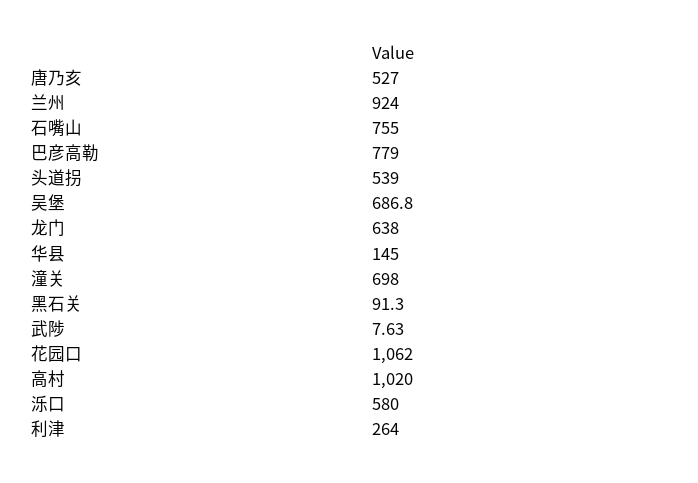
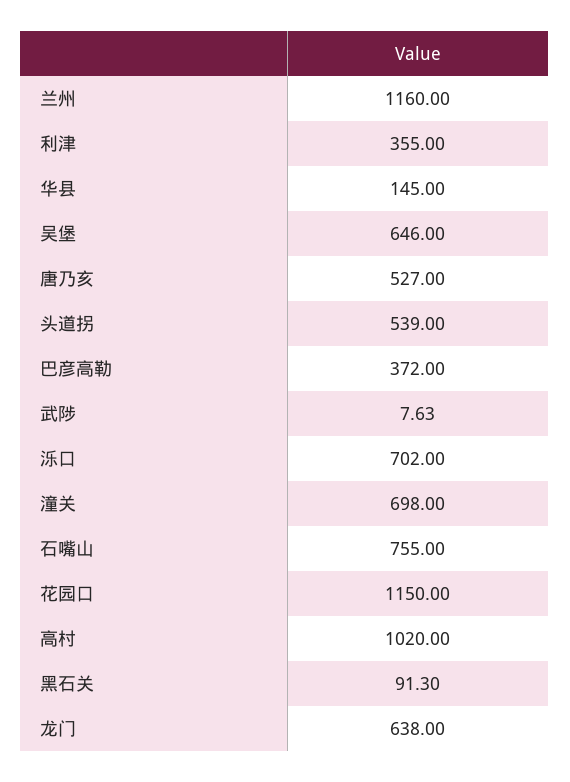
  {
    "唐乃亥": 527,
-   "兰州": 924,
+   "兰州": 1160,
    "石嘴山": 755,
-   "巴彦高勒": 779,
+   "巴彦高勒": 372,
    "头道拐": 539,
-   "吴堡": 686.8,
+   "吴堡": 646,
    "龙门": 638,
    "华县": 145,
    "潼关": 698,
    "黑石关": 91.3,
    "武陟": 7.63,
-   "花园口": 1062,
+   "花园口": 1150,
    "高村": 1020,
-   "泺口": 580,
+   "泺口": 702,
-   "利津": 264
+   "利津": 355
  }

